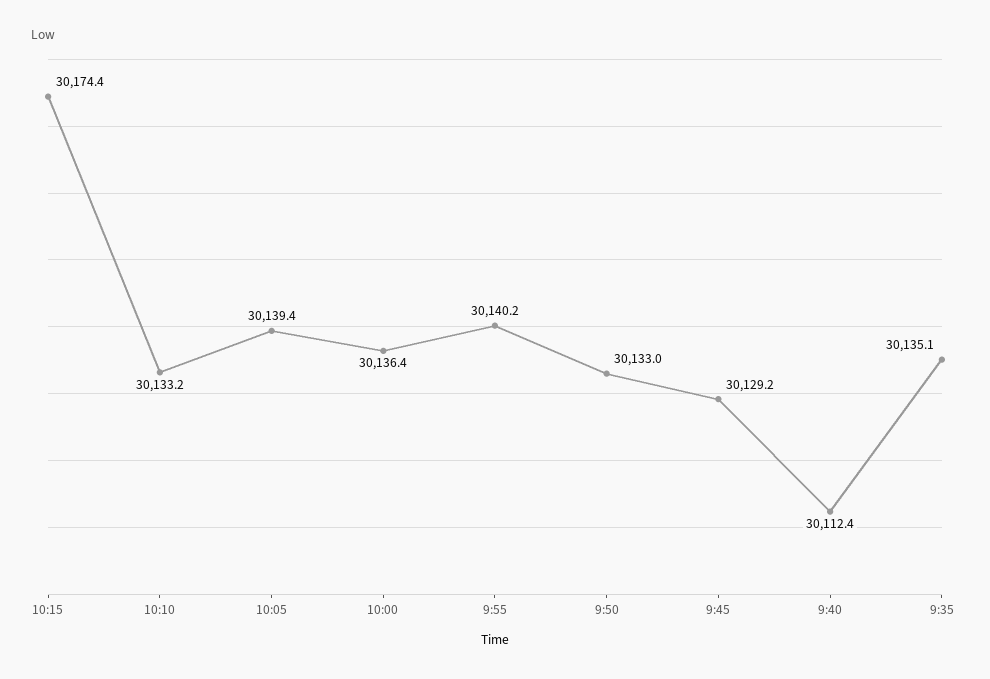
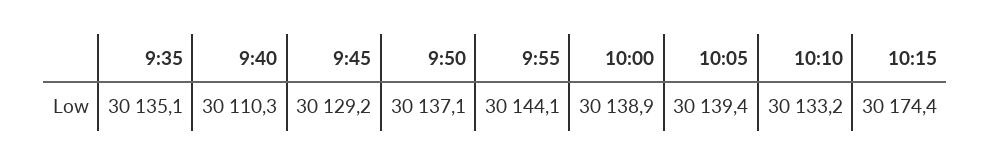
  {
    "10:15": 30174.4,
    "10:10": 30133.2,
    "10:05": 30139.4,
-   "10:00": 30136.4,
+   "10:00": 30138.9,
-   "9:55": 30140.2,
+   "9:55": 30144.1,
-   "9:50": 30133,
+   "9:50": 30137.1,
    "9:45": 30129.2,
-   "9:40": 30112.4,
+   "9:40": 30110.3,
    "9:35": 30135.1
  }

